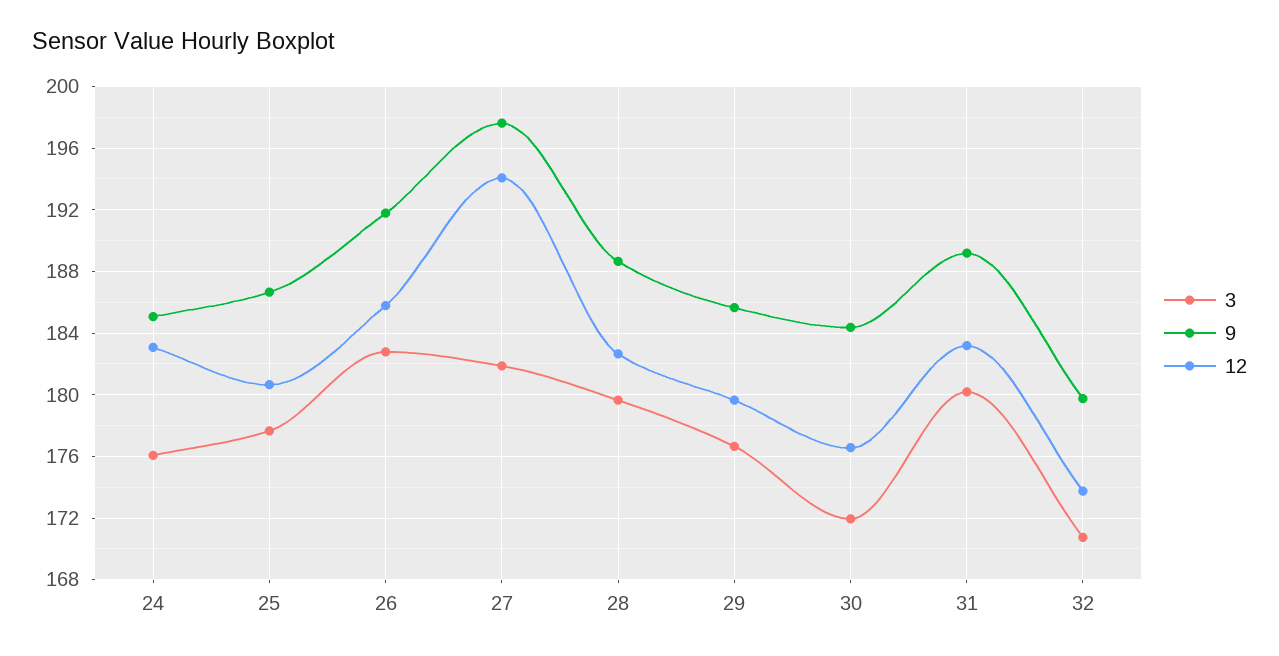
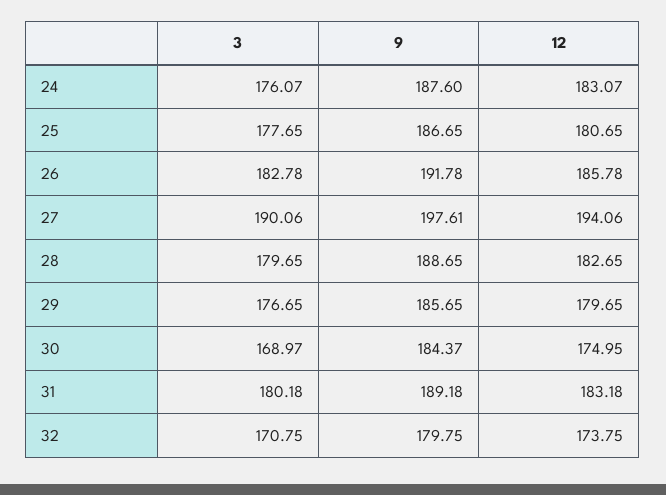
  {
    "3": {
      "24": 176.07,
      "25": 177.65,
      "26": 182.78,
-     "27": 182,
+     "27": 190.06,
      "28": 179.65,
      "29": 176.65,
-     "30": 172,
+     "30": 168.97,
      "31": 180.18,
      "32": 170.75
    },
    "9": {
-     "24": 185,
+     "24": 187.6,
      "25": 186.65,
      "26": 191.78,
      "27": 197.61,
      "28": 188.65,
      "29": 185.65,
      "30": 184.37,
      "31": 189.18,
      "32": 179.75
    },
    "12": {
      "24": 183.07,
      "25": 180.65,
      "26": 185.78,
      "27": 194.06,
      "28": 182.65,
      "29": 179.65,
-     "30": 176.5,
+     "30": 174.95,
      "31": 183.18,
      "32": 173.75
    }
  }

